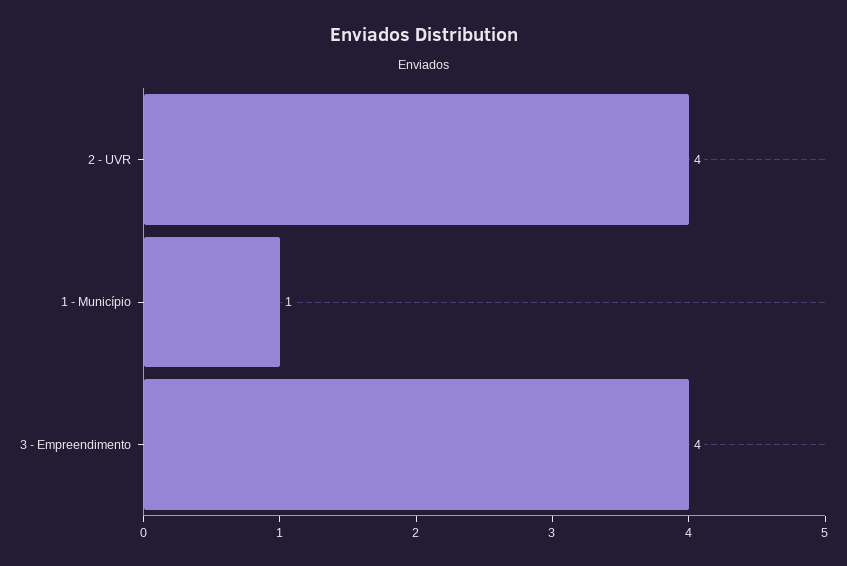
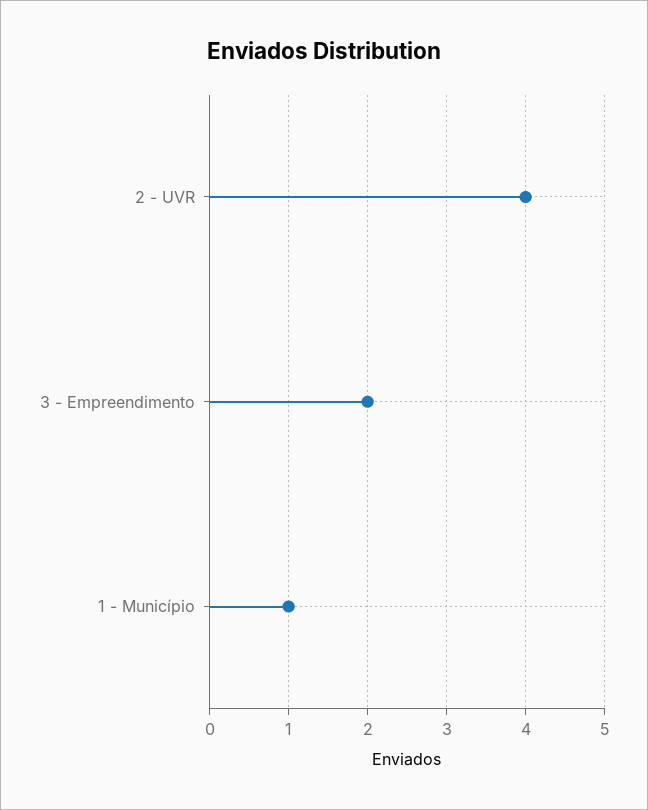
  {
    "2 - UVR": 4,
    "1 - Município": 1,
-   "3 - Empreendimento": 4
+   "3 - Empreendimento": 2
  }

